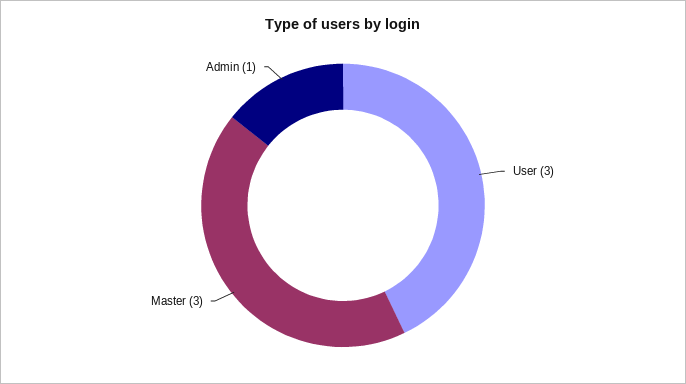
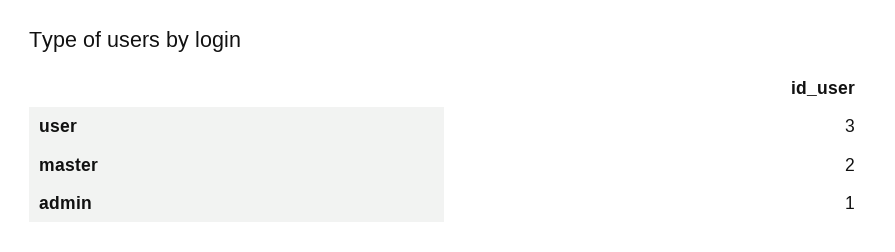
  {
    "User": 3,
-   "Master": 3,
+   "Master": 2,
    "Admin": 1
  }

